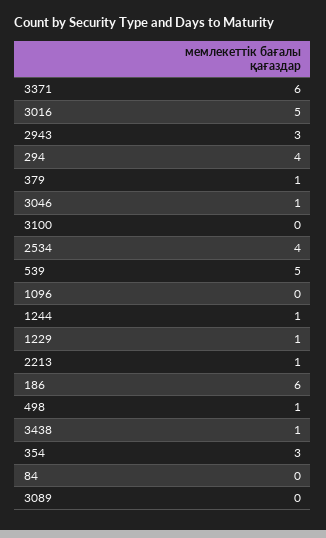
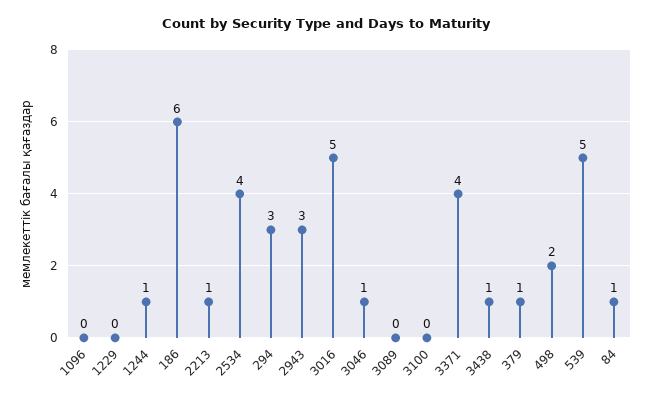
  {
-   "3371": 6,
+   "3371": 4,
    "3016": 5,
    "2943": 3,
-   "294": 4,
+   "294": 3,
    "379": 1,
    "3046": 1,
    "3100": 0,
    "2534": 4,
    "539": 5,
    "1096": 0,
    "1244": 1,
-   "1229": 1,
+   "1229": 0,
    "2213": 1,
    "186": 6,
-   "498": 1,
+   "498": 2,
    "3438": 1,
-   "354": 3,
-   "84": 0,
+   "84": 1,
    "3089": 0
  }

